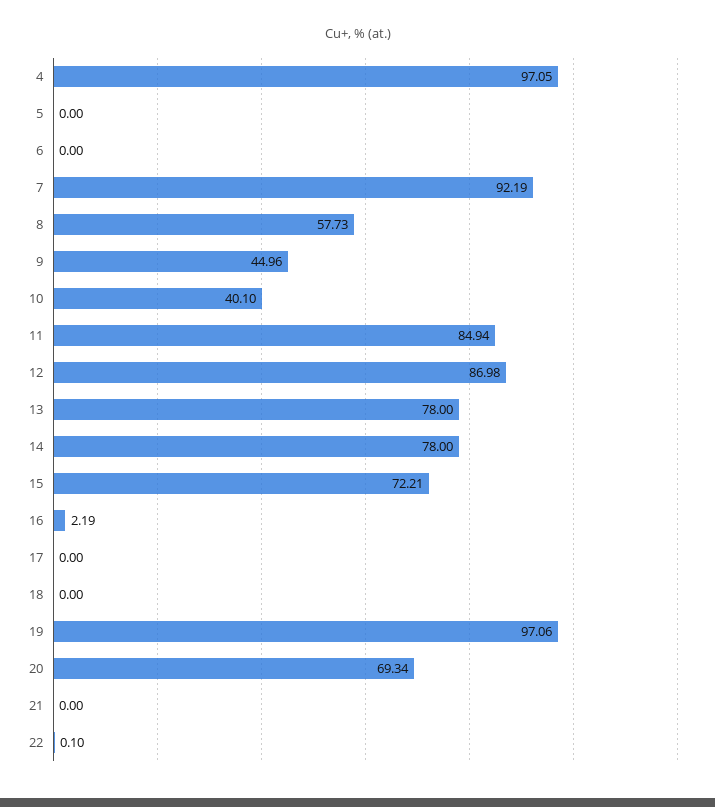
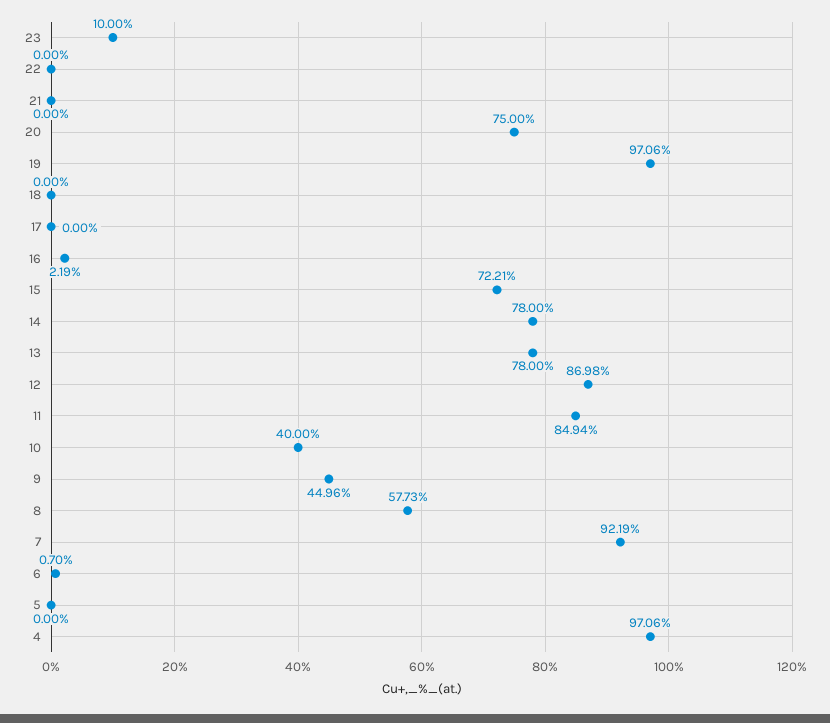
  {
-   "4": 97.05,
+   "4": 97.06,
    "5": 0,
-   "6": 0,
+   "6": 0.7,
    "7": 92.19,
    "8": 57.73,
    "9": 44.96,
-   "10": 40.1,
+   "10": 40,
    "11": 84.94,
    "12": 86.98,
    "13": 78,
    "14": 78,
    "15": 72.21,
    "16": 2.19,
    "17": 0,
    "18": 0,
    "19": 97.06,
-   "20": 69.34,
+   "20": 75,
    "21": 0,
-   "22": 0.1
+   "22": 0,
+   "23": 10
  }

